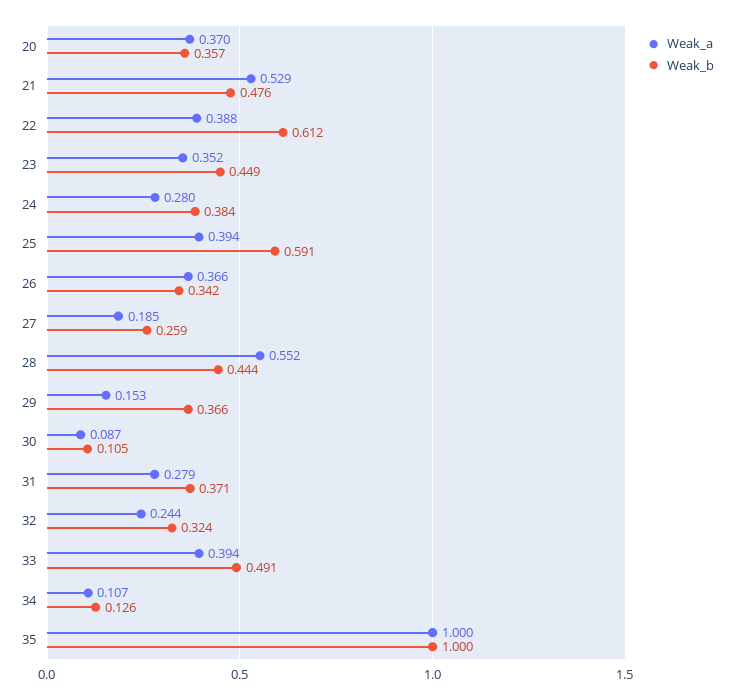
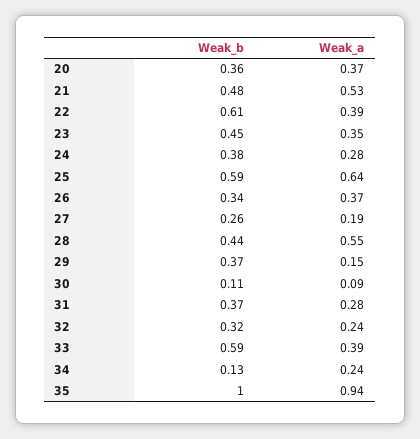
  {
    "Weak_a": {
      "20": 0.37,
      "21": 0.529,
      "22": 0.388,
      "23": 0.352,
      "24": 0.28,
-     "25": 0.394,
+     "25": 0.64,
      "26": 0.366,
      "27": 0.185,
      "28": 0.552,
      "29": 0.153,
      "30": 0.087,
      "31": 0.279,
      "32": 0.244,
      "33": 0.394,
-     "34": 0.107,
+     "34": 0.24,
-     "35": 1
+     "35": 0.94
    },
    "Weak_b": {
      "20": 0.357,
      "21": 0.476,
      "22": 0.612,
      "23": 0.449,
      "24": 0.384,
      "25": 0.591,
      "26": 0.342,
      "27": 0.259,
      "28": 0.444,
      "29": 0.366,
      "30": 0.105,
      "31": 0.371,
      "32": 0.324,
-     "33": 0.491,
+     "33": 0.59,
      "34": 0.126,
      "35": 1
    }
  }

